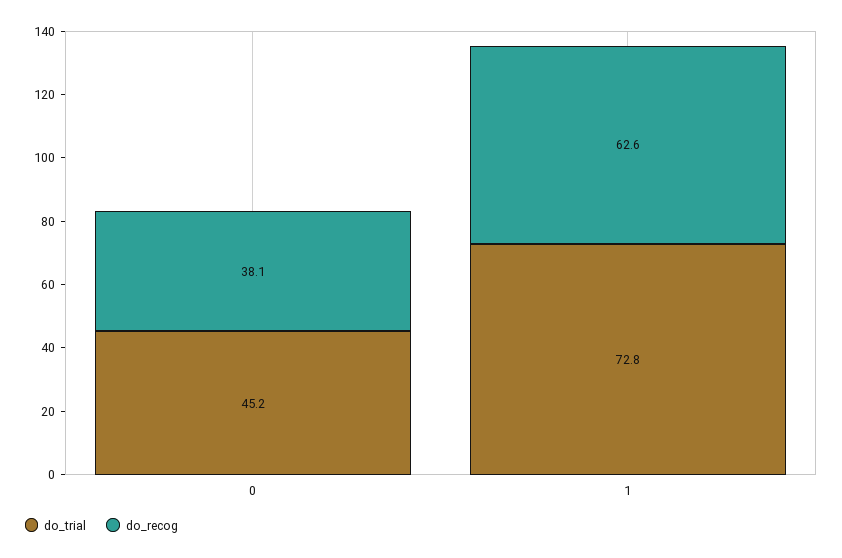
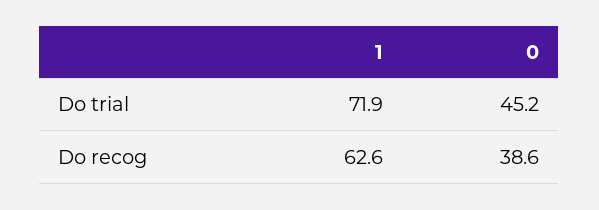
  {
    "do_trial": {
      "0": 45.2,
-     "1": 72.8
+     "1": 71.9
    },
    "do_recog": {
-     "0": 38.1,
+     "0": 38.6,
      "1": 62.6
    }
  }

